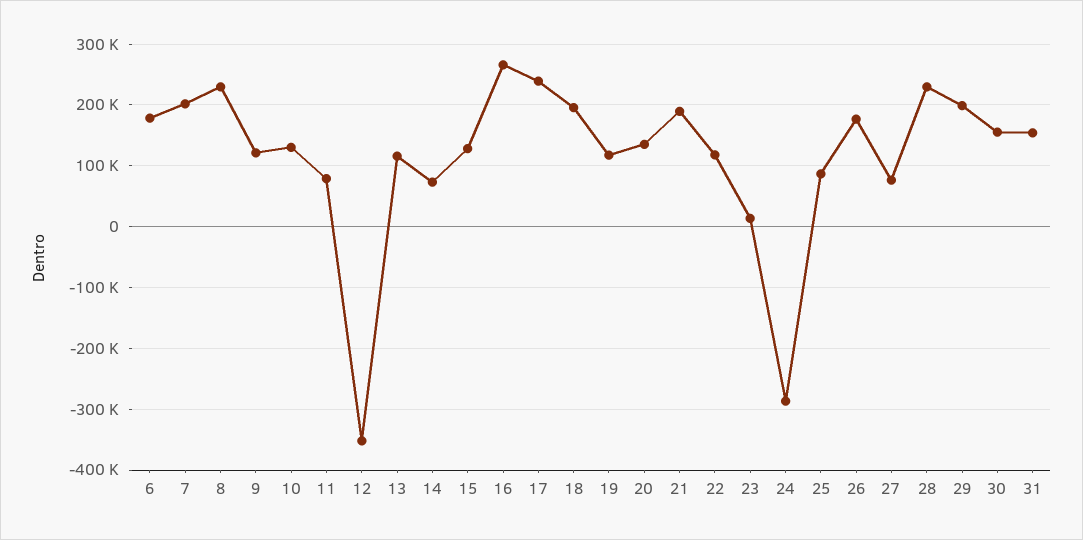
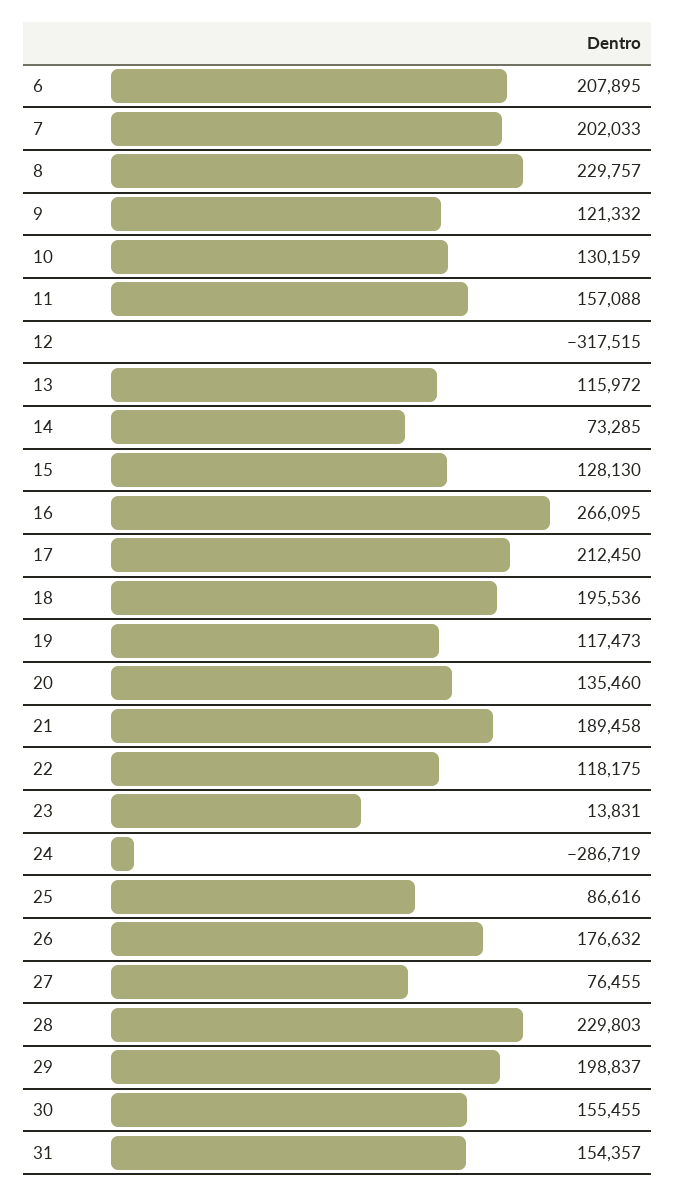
  {
-   "6": 180000,
+   "6": 207895,
    "7": 202033,
    "8": 229757,
    "9": 121332,
    "10": 130159,
-   "11": 80000,
+   "11": 157088,
-   "12": -350000,
+   "12": -317515,
    "13": 115972,
    "14": 73285,
    "15": 128130,
    "16": 266095,
-   "17": 240000,
+   "17": 212450,
    "18": 195536,
    "19": 117473,
    "20": 135460,
    "21": 189458,
    "22": 118175,
    "23": 13831,
    "24": -286719,
    "25": 86616,
    "26": 176632,
    "27": 76455,
    "28": 229803,
    "29": 198837,
    "30": 155455,
    "31": 154357
  }

